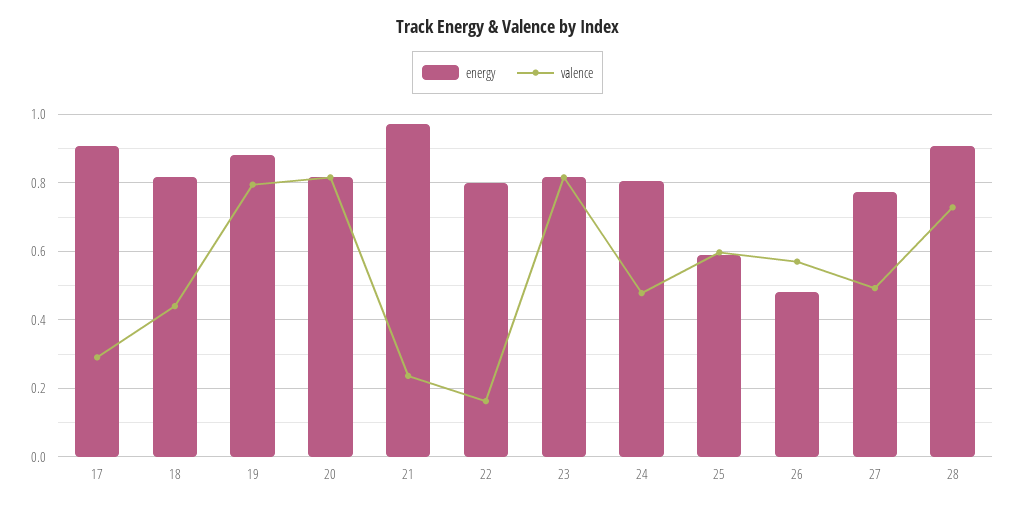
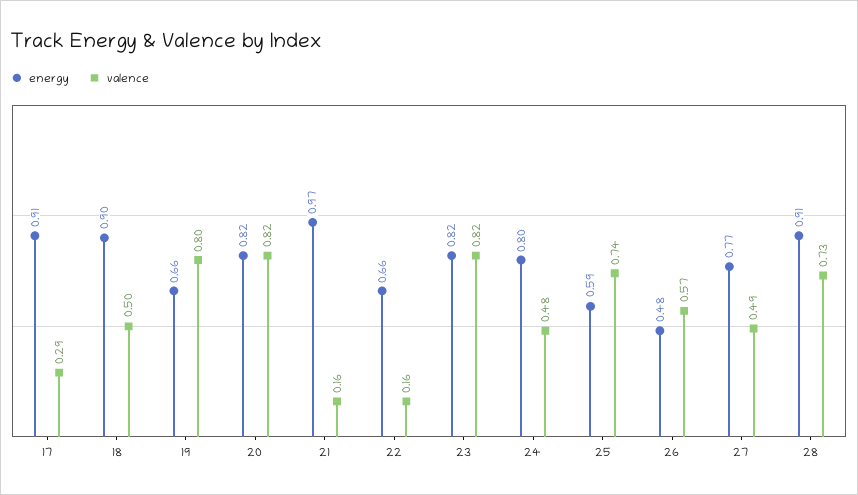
  {
    "energy": {
      "17": 0.91,
-     "18": 0.82,
+     "18": 0.9,
-     "19": 0.88,
+     "19": 0.66,
      "20": 0.82,
      "21": 0.97,
-     "22": 0.8,
+     "22": 0.66,
      "23": 0.82,
      "24": 0.8,
      "25": 0.59,
      "26": 0.48,
      "27": 0.77,
      "28": 0.91
    },
    "valence": {
      "17": 0.29,
-     "18": 0.44,
+     "18": 0.5,
      "19": 0.8,
      "20": 0.82,
-     "21": 0.24,
+     "21": 0.16,
      "22": 0.16,
      "23": 0.82,
      "24": 0.48,
-     "25": 0.6,
+     "25": 0.74,
      "26": 0.57,
      "27": 0.49,
      "28": 0.73
    }
  }

